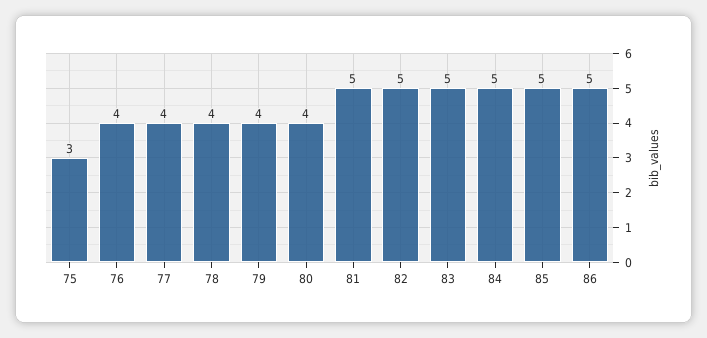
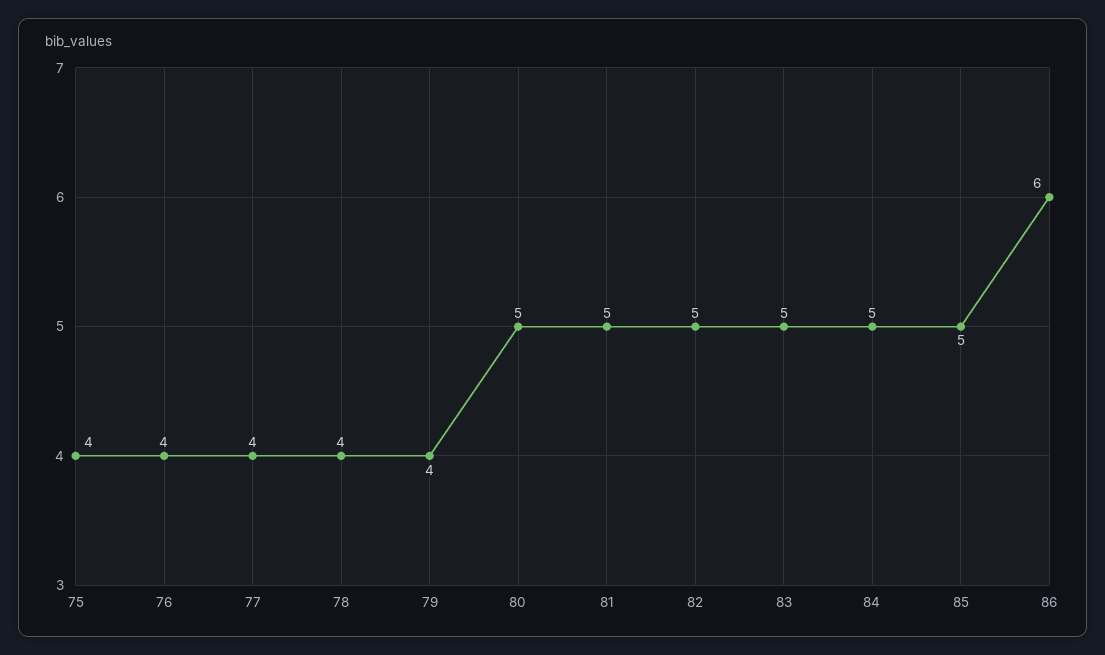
  {
-   "75": 3,
+   "75": 4,
    "76": 4,
    "77": 4,
    "78": 4,
    "79": 4,
-   "80": 4,
+   "80": 5,
    "81": 5,
    "82": 5,
    "83": 5,
    "84": 5,
    "85": 5,
-   "86": 5
+   "86": 6
  }

